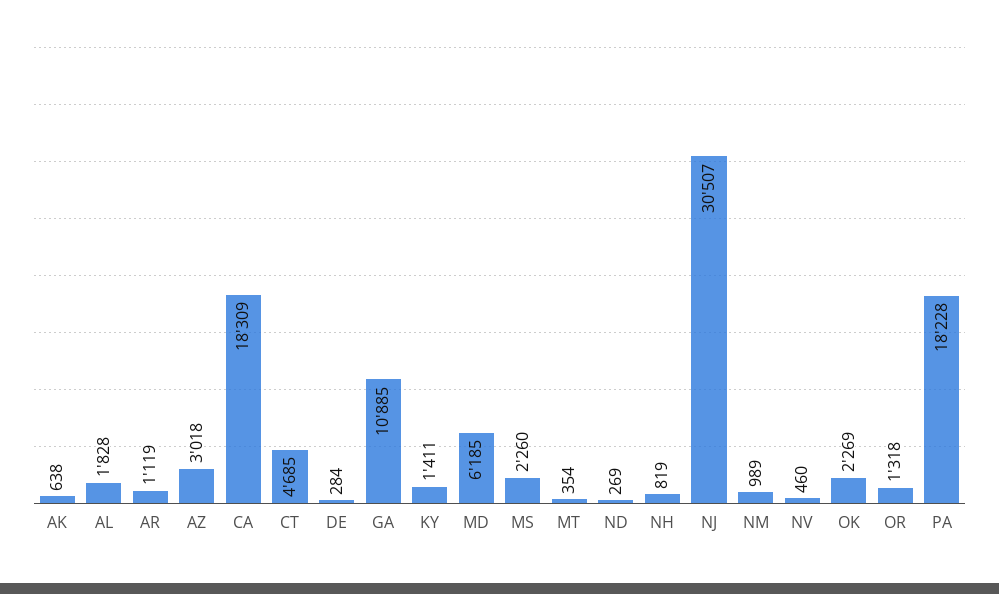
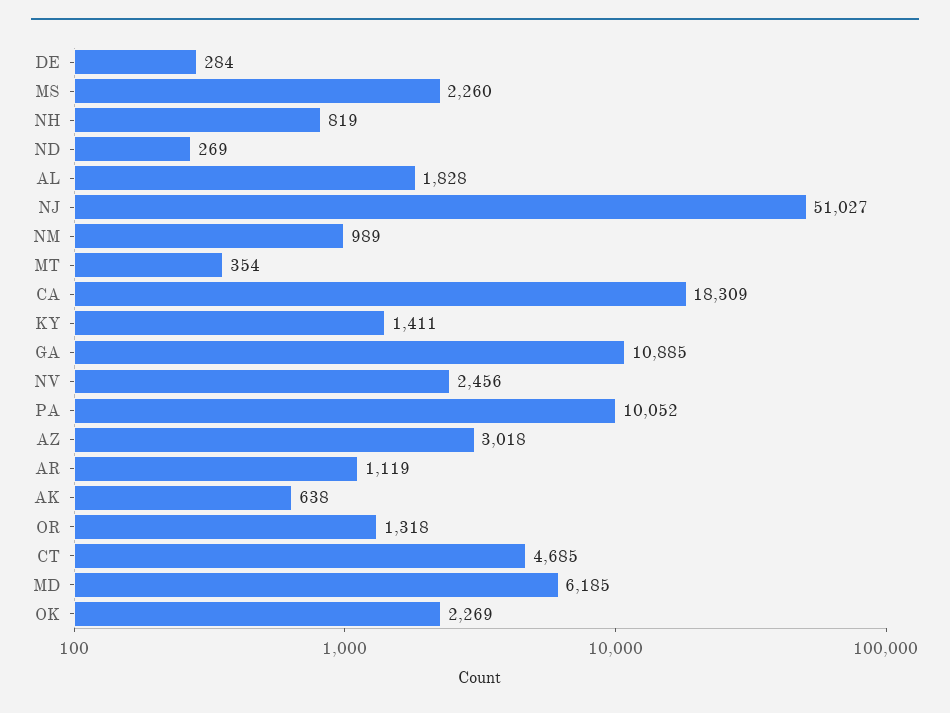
  {
    "AK": 638,
    "AL": 1828,
    "AR": 1119,
    "AZ": 3018,
    "CA": 18309,
    "CT": 4685,
    "DE": 284,
    "GA": 10885,
    "KY": 1411,
    "MD": 6185,
    "MS": 2260,
    "MT": 354,
    "ND": 269,
    "NH": 819,
-   "NJ": 30507,
+   "NJ": 51027,
    "NM": 989,
-   "NV": 460,
+   "NV": 2456,
    "OK": 2269,
    "OR": 1318,
-   "PA": 18228
+   "PA": 10052
  }

